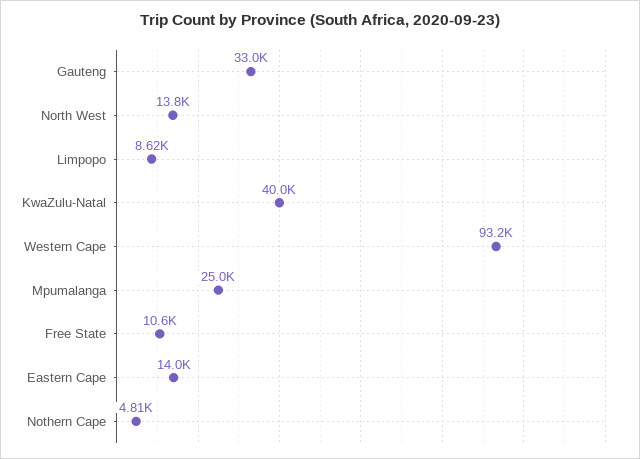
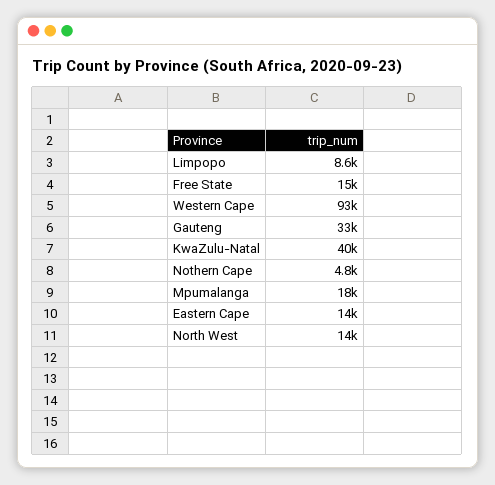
  {
    "Gauteng": 33000,
    "North West": 13800,
    "Limpopo": 8620,
    "KwaZulu-Natal": 40000,
    "Western Cape": 93200,
-   "Mpumalanga": 25000,
+   "Mpumalanga": 18000,
-   "Free State": 10600,
+   "Free State": 15000,
    "Eastern Cape": 14000,
    "Nothern Cape": 4810
  }

